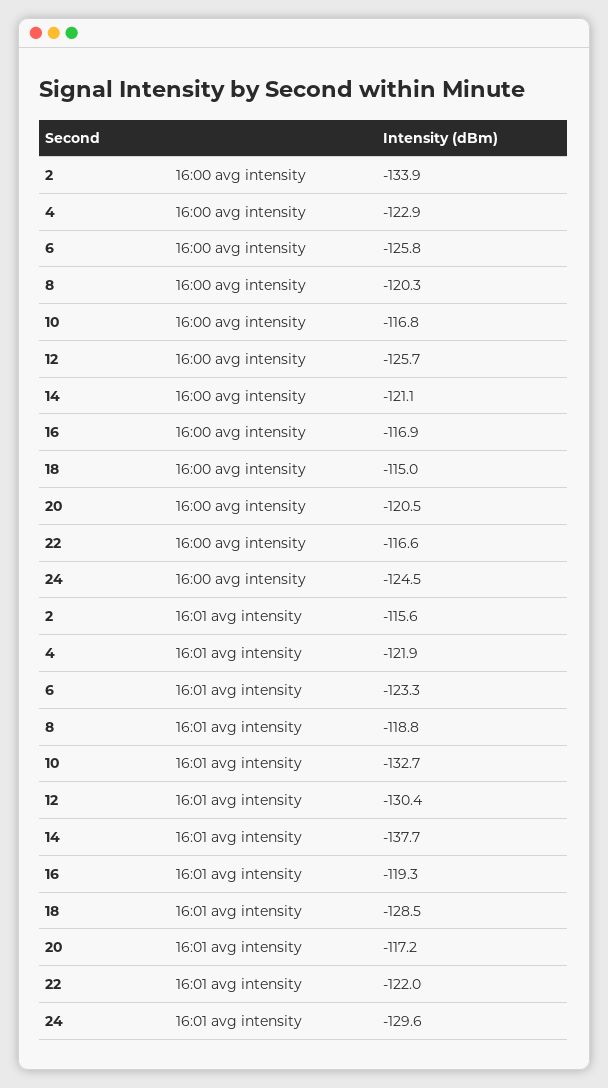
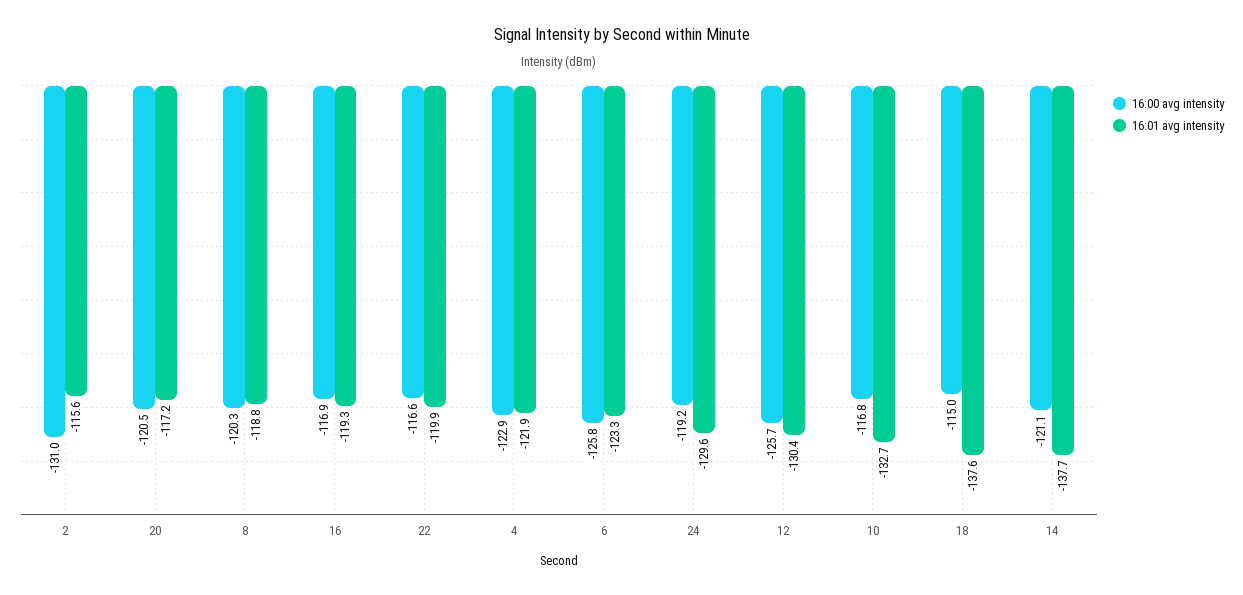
  {
    "16:00 avg intensity": {
-     "2": -133.9,
+     "2": -131,
      "4": -122.9,
      "6": -125.8,
      "8": -120.3,
      "10": -116.8,
      "12": -125.7,
      "14": -121.1,
      "16": -116.9,
      "18": -115,
      "20": -120.5,
      "22": -116.6,
-     "24": -124.5
+     "24": -119.2
    },
    "16:01 avg intensity": {
      "2": -115.6,
      "4": -121.9,
      "6": -123.3,
      "8": -118.8,
      "10": -132.7,
      "12": -130.4,
      "14": -137.7,
      "16": -119.3,
-     "18": -128.5,
+     "18": -137.6,
      "20": -117.2,
-     "22": -122,
+     "22": -119.9,
      "24": -129.6
    }
  }

